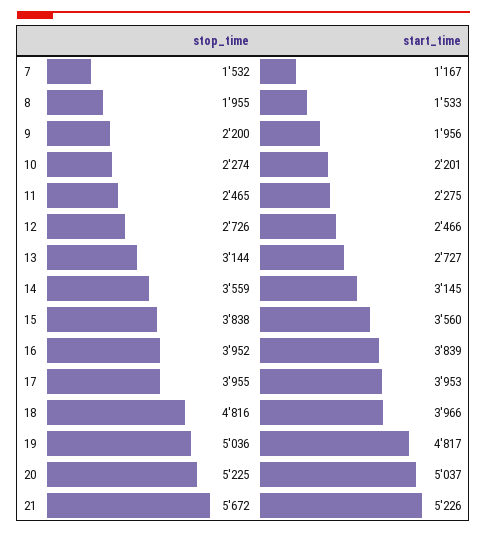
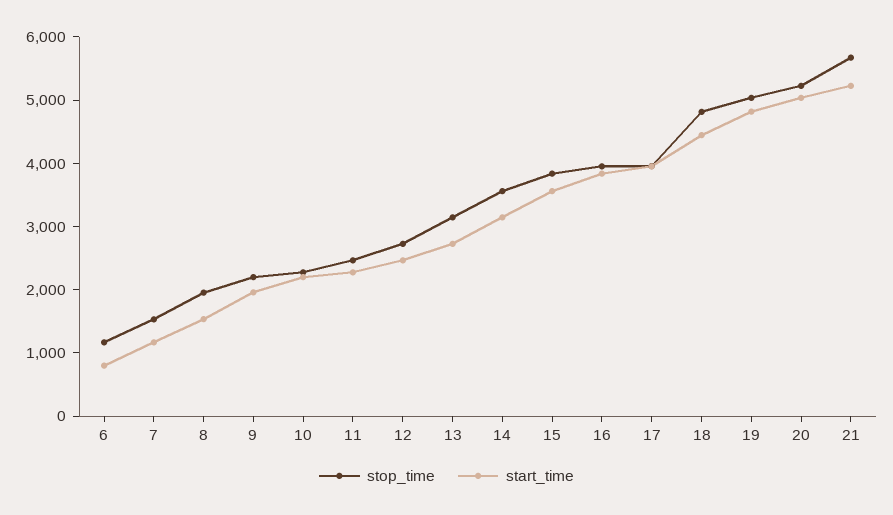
  {
    "stop_time": {
      "7": 1532,
      "8": 1955,
      "9": 2200,
      "10": 2274,
      "11": 2465,
      "12": 2726,
      "13": 3144,
      "14": 3559,
      "15": 3838,
      "16": 3952,
      "17": 3955,
      "18": 4816,
      "19": 5036,
      "20": 5225,
-     "21": 5672
+     "21": 5672,
+     "6": 1200
    },
    "start_time": {
      "7": 1167,
      "8": 1533,
      "9": 1956,
      "10": 2201,
      "11": 2275,
      "12": 2466,
      "13": 2727,
      "14": 3145,
      "15": 3560,
      "16": 3839,
      "17": 3953,
-     "18": 3966,
+     "18": 4400,
      "19": 4817,
      "20": 5037,
-     "21": 5226
+     "21": 5226,
+     "6": 800
    }
  }

